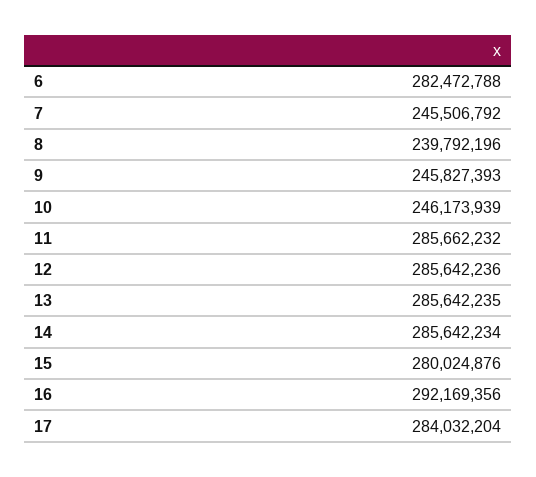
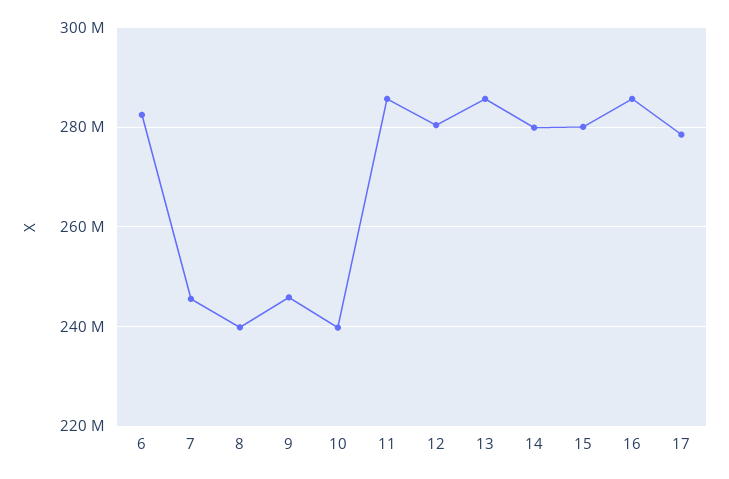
  {
    "6": 282472788,
    "7": 245506792,
    "8": 239792196,
    "9": 245827393,
-   "10": 246173939,
+   "10": 240000000,
    "11": 285662232,
-   "12": 285642236,
+   "12": 280000000,
    "13": 285642235,
-   "14": 285642234,
+   "14": 280000000,
    "15": 280024876,
-   "16": 292169356,
+   "16": 286000000,
-   "17": 284032204
+   "17": 278000000
  }

